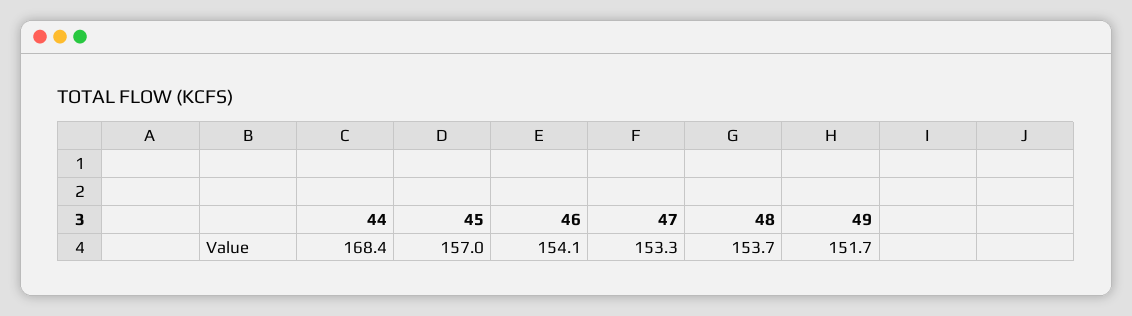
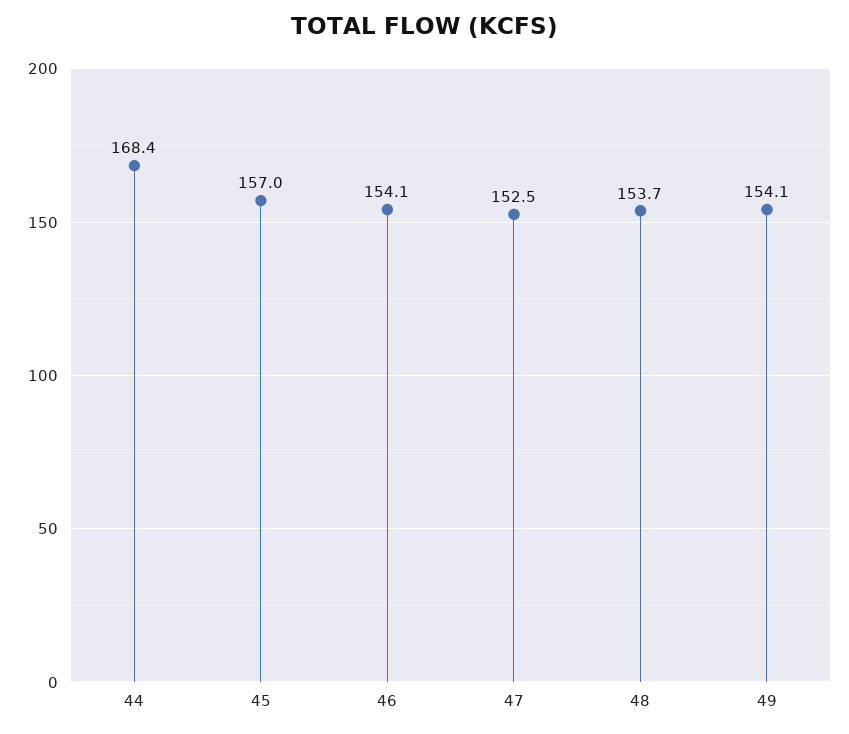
  {
    "44": 168.4,
    "45": 157,
    "46": 154.1,
-   "47": 153.3,
+   "47": 152.5,
    "48": 153.7,
-   "49": 151.7
+   "49": 154.1
  }

